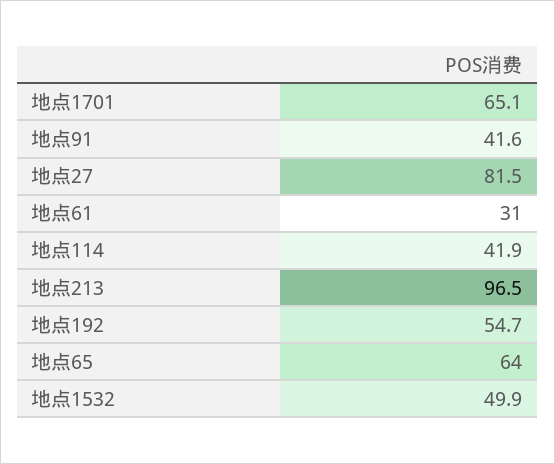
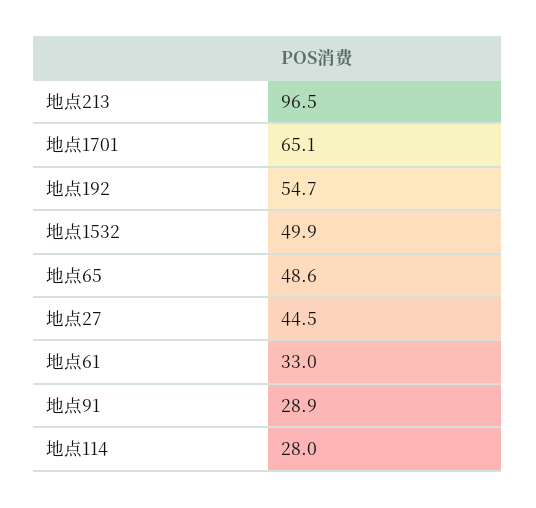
  {
    "地点1701": 65.1,
-   "地点91": 41.6,
+   "地点91": 28.9,
-   "地点27": 81.5,
+   "地点27": 44.5,
-   "地点61": 31,
+   "地点61": 33,
-   "地点114": 41.9,
+   "地点114": 28,
    "地点213": 96.5,
    "地点192": 54.7,
-   "地点65": 64,
+   "地点65": 48.6,
    "地点1532": 49.9
  }

